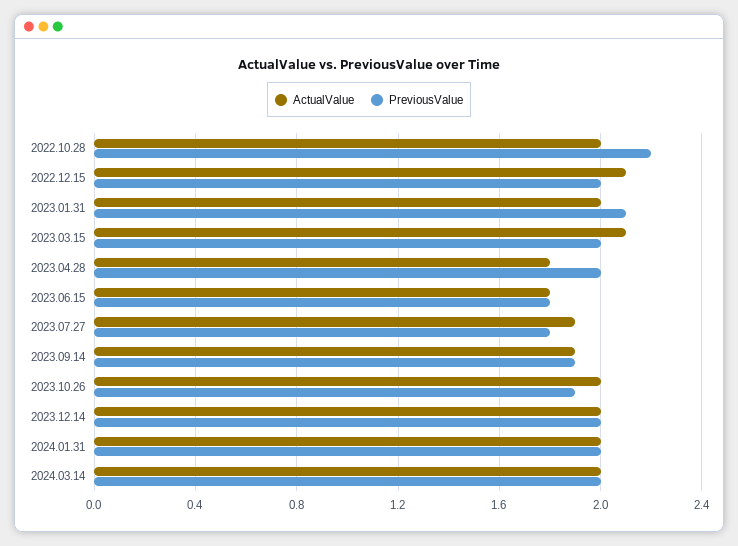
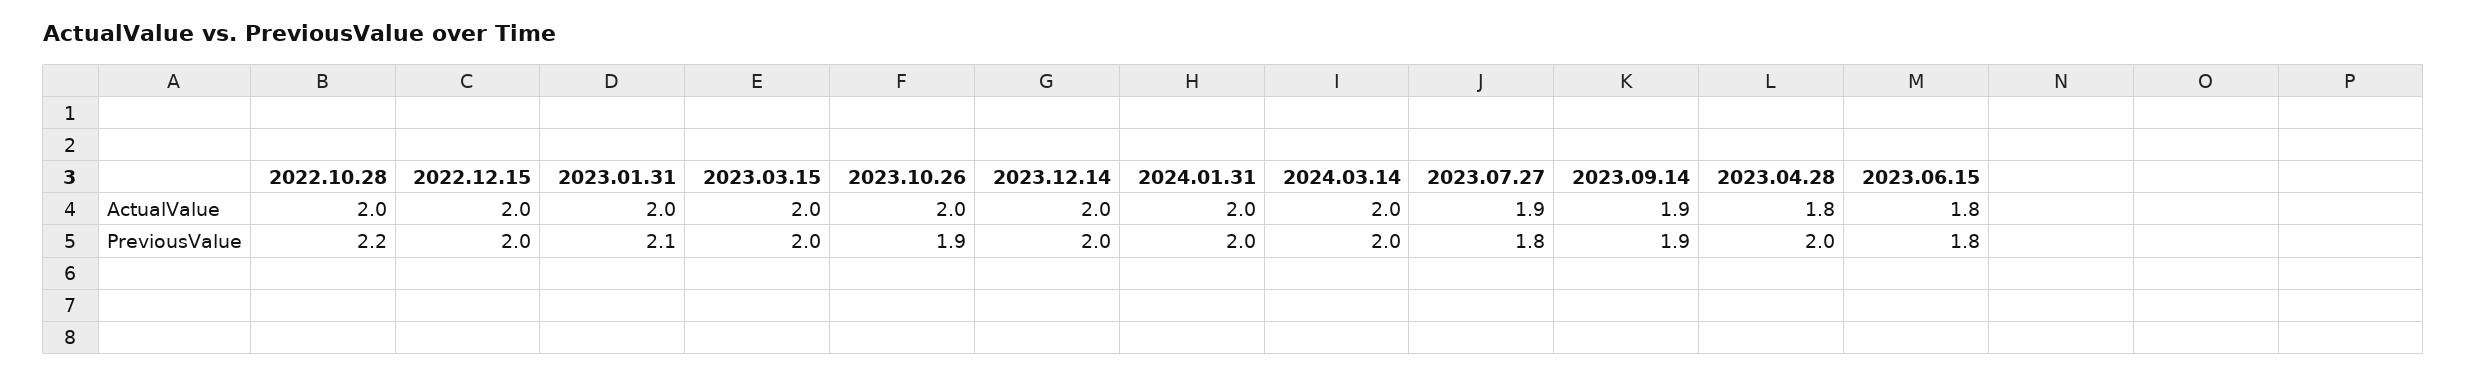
  {
    "ActualValue": {
      "2022.10.28": 2,
-     "2022.12.15": 2.1,
+     "2022.12.15": 2,
      "2023.01.31": 2,
-     "2023.03.15": 2.1,
+     "2023.03.15": 2,
      "2023.04.28": 1.8,
      "2023.06.15": 1.8,
      "2023.07.27": 1.9,
      "2023.09.14": 1.9,
      "2023.10.26": 2,
      "2023.12.14": 2,
      "2024.01.31": 2,
      "2024.03.14": 2
    },
    "PreviousValue": {
      "2022.10.28": 2.2,
      "2022.12.15": 2,
      "2023.01.31": 2.1,
      "2023.03.15": 2,
      "2023.04.28": 2,
      "2023.06.15": 1.8,
      "2023.07.27": 1.8,
      "2023.09.14": 1.9,
      "2023.10.26": 1.9,
      "2023.12.14": 2,
      "2024.01.31": 2,
      "2024.03.14": 2
    }
  }

